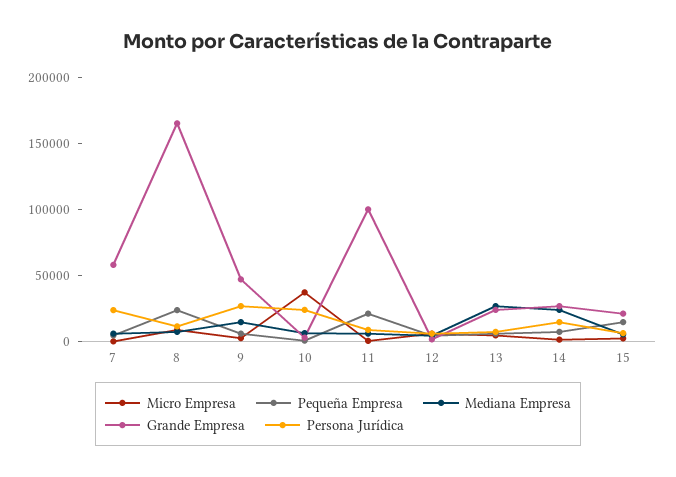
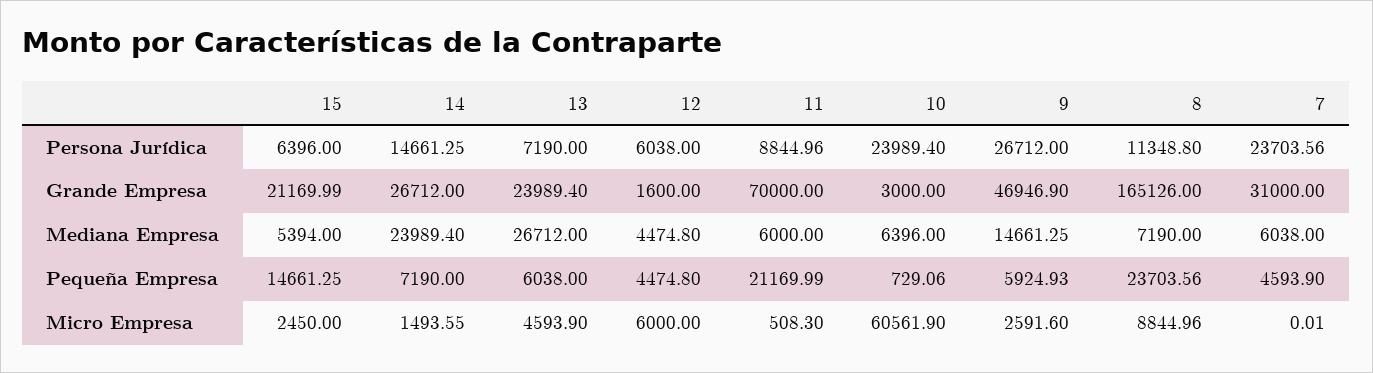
  {
    "Micro Empresa": {
      "7": 0.01,
      "8": 8844.96,
      "9": 2591.6,
-     "10": 40000,
+     "10": 60561.9,
      "11": 508.3,
      "12": 6000,
      "13": 4593.9,
      "14": 1493.55,
      "15": 2450
    },
    "Pequeña Empresa": {
      "7": 4593.9,
      "8": 23703.56,
      "9": 5924.93,
      "10": 729.06,
      "11": 21169.99,
      "12": 4474.8,
      "13": 6038,
      "14": 7190,
      "15": 14661.25
    },
    "Mediana Empresa": {
      "7": 6038,
      "8": 7190,
      "9": 14661.25,
      "10": 6396,
      "11": 6000,
      "12": 4474.8,
      "13": 26712,
      "14": 23989.4,
      "15": 5394
    },
    "Grande Empresa": {
-     "7": 60000,
+     "7": 31000,
      "8": 165126,
      "9": 46946.9,
      "10": 3000,
-     "11": 100000,
+     "11": 70000,
      "12": 1600,
      "13": 23989.4,
      "14": 26712,
      "15": 21169.99
    },
    "Persona Jurídica": {
      "7": 23703.56,
      "8": 11348.8,
      "9": 26712,
      "10": 23989.4,
      "11": 8844.96,
      "12": 6038,
      "13": 7190,
      "14": 14661.25,
      "15": 6396
    }
  }

